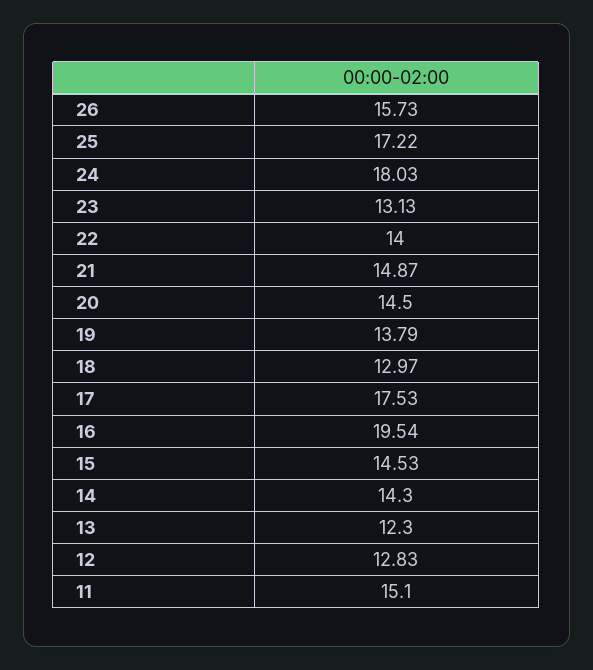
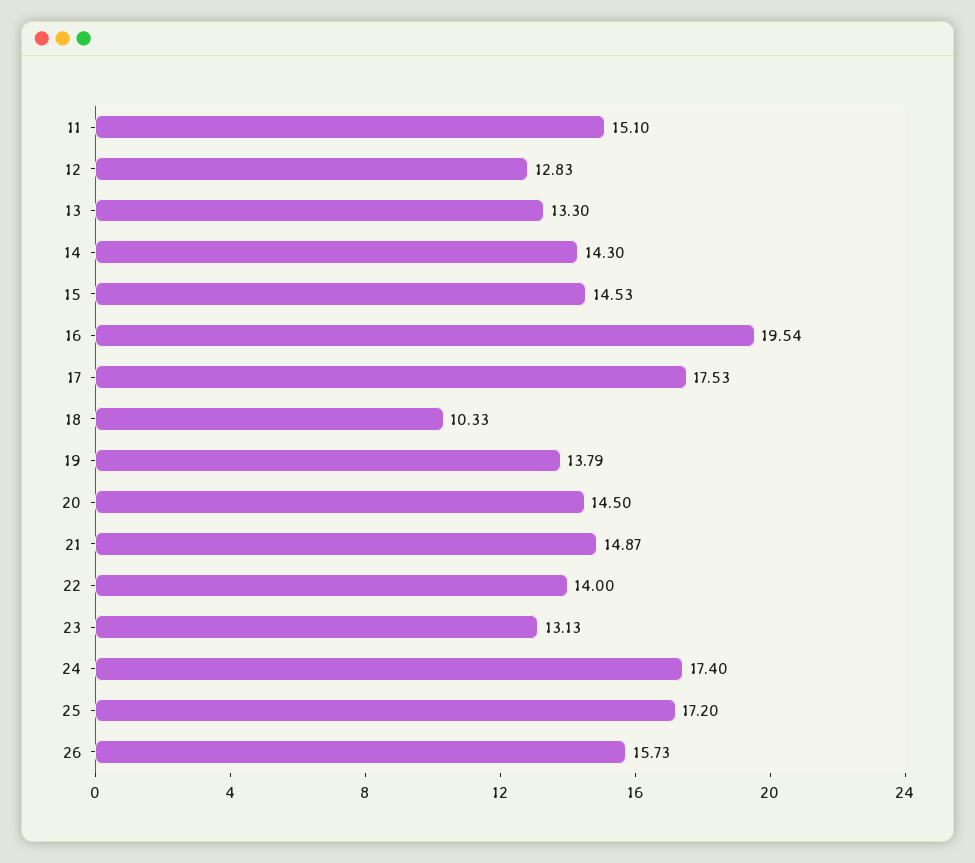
  {
    "26": 15.73,
-   "25": 17.22,
+   "25": 17.2,
-   "24": 18.03,
+   "24": 17.4,
    "23": 13.13,
    "22": 14,
    "21": 14.87,
    "20": 14.5,
    "19": 13.79,
-   "18": 12.97,
+   "18": 10.33,
    "17": 17.53,
    "16": 19.54,
    "15": 14.53,
    "14": 14.3,
-   "13": 12.3,
+   "13": 13.3,
    "12": 12.83,
    "11": 15.1
  }

